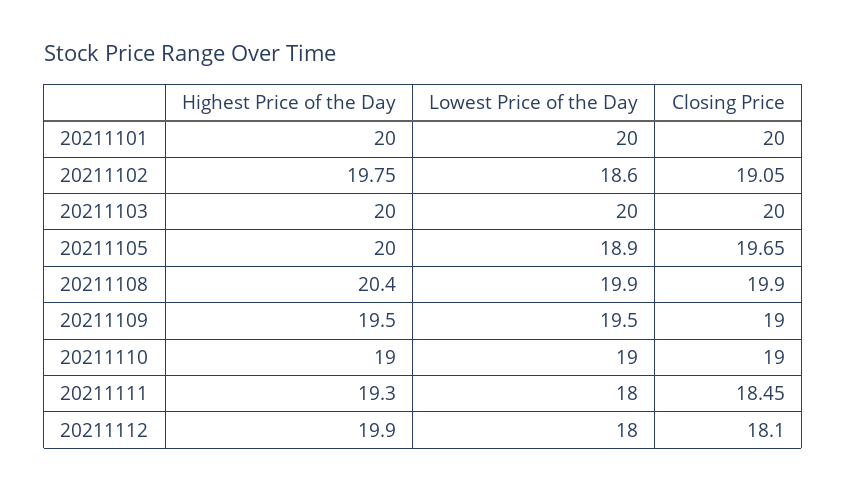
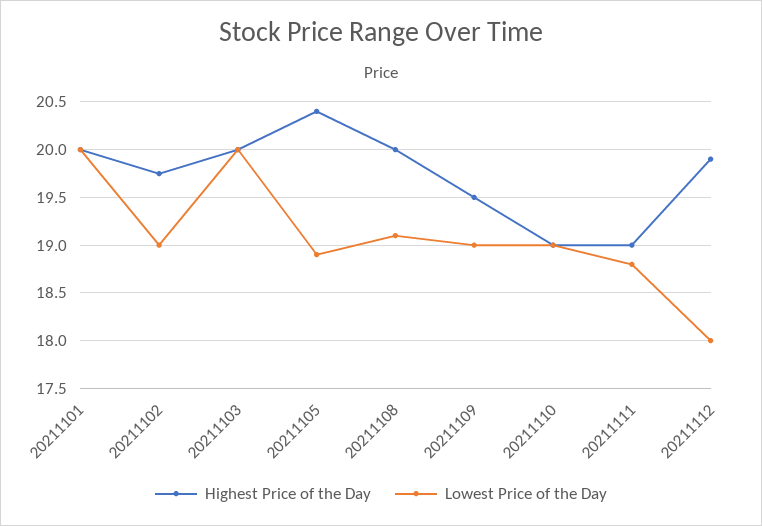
  {
    "Highest Price of the Day": {
      "20211101": 20,
      "20211102": 19.75,
      "20211103": 20,
-     "20211105": 20,
+     "20211105": 20.4,
-     "20211108": 20.4,
+     "20211108": 20,
      "20211109": 19.5,
      "20211110": 19,
-     "20211111": 19.3,
+     "20211111": 19,
      "20211112": 19.9
    },
    "Lowest Price of the Day": {
      "20211101": 20,
-     "20211102": 18.6,
+     "20211102": 19,
      "20211103": 20,
      "20211105": 18.9,
-     "20211108": 19.9,
+     "20211108": 19.1,
-     "20211109": 19.5,
+     "20211109": 19,
      "20211110": 19,
-     "20211111": 18,
+     "20211111": 18.8,
      "20211112": 18
-   },
+   }
-   "Closing Price": {
-     "20211101": 20,
-     "20211102": 19.05,
-     "20211103": 20,
-     "20211105": 19.65,
-     "20211108": 19.9,
-     "20211109": 19,
-     "20211110": 19,
-     "20211111": 18.45,
-     "20211112": 18.1
-   }
  }

